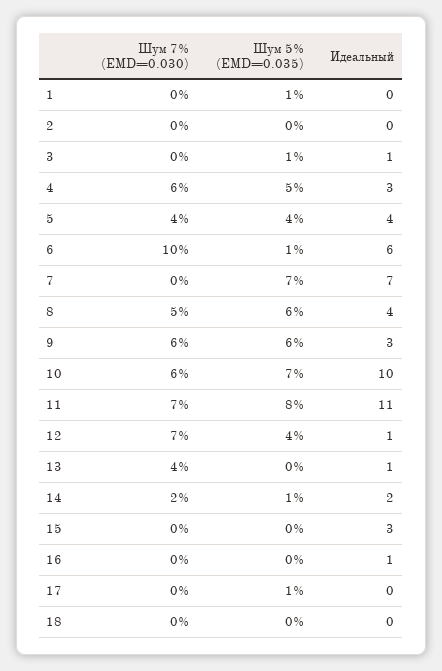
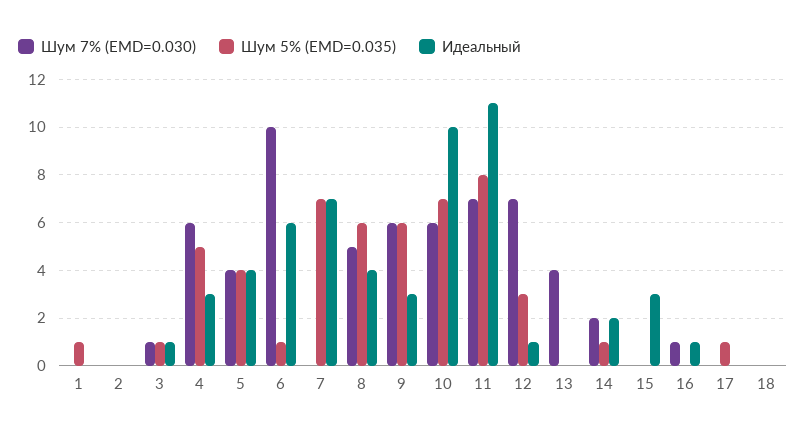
  {
    "Шум 7% (EMD=0.030)": {
      "1": 0,
      "2": 0,
-     "3": 0,
+     "3": 1,
      "4": 6,
      "5": 4,
      "6": 10,
      "7": 0,
      "8": 5,
      "9": 6,
      "10": 6,
      "11": 7,
      "12": 7,
      "13": 4,
      "14": 2,
      "15": 0,
-     "16": 0,
+     "16": 1,
      "17": 0,
      "18": 0
    },
    "Шум 5% (EMD=0.035)": {
      "1": 1,
      "2": 0,
      "3": 1,
      "4": 5,
      "5": 4,
      "6": 1,
      "7": 7,
      "8": 6,
      "9": 6,
      "10": 7,
      "11": 8,
-     "12": 4,
+     "12": 3,
      "13": 0,
      "14": 1,
      "15": 0,
      "16": 0,
      "17": 1,
      "18": 0
    },
    "Идеальный": {
      "1": 0,
      "2": 0,
      "3": 1,
      "4": 3,
      "5": 4,
      "6": 6,
      "7": 7,
      "8": 4,
      "9": 3,
      "10": 10,
      "11": 11,
      "12": 1,
-     "13": 1,
+     "13": 0,
      "14": 2,
      "15": 3,
      "16": 1,
      "17": 0,
      "18": 0
    }
  }

